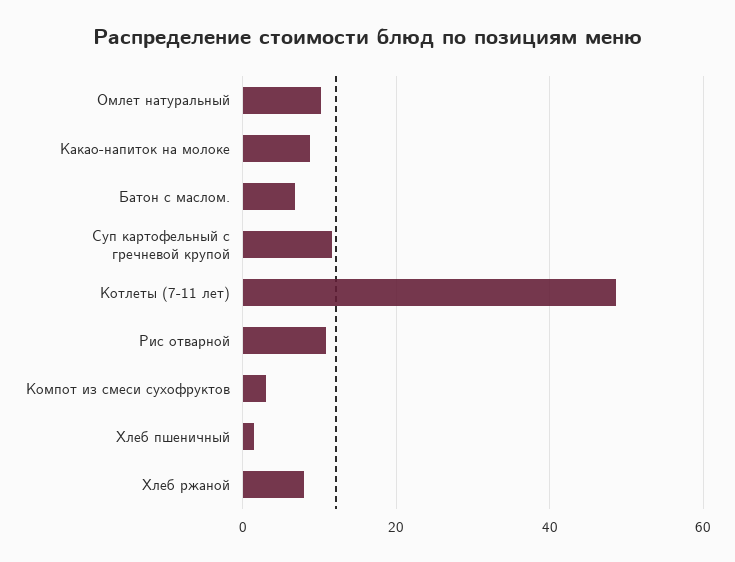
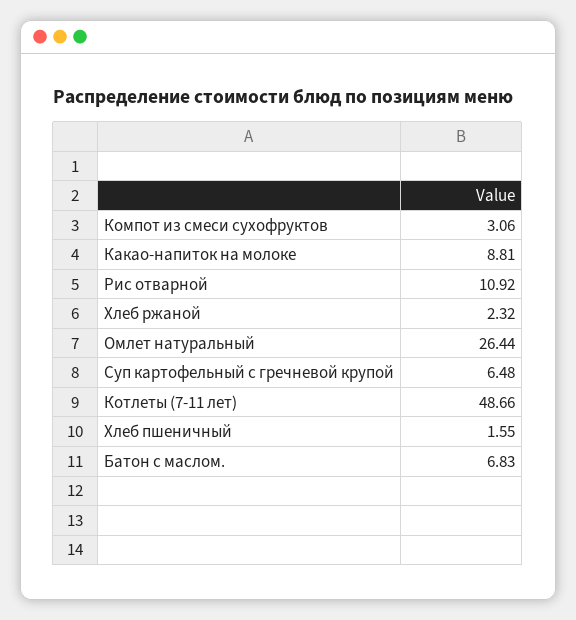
  {
-   "Омлет натуральный": 10,
+   "Омлет натуральный": 26.44,
    "Какао-напиток на молоке": 8.81,
    "Батон с маслом.": 6.83,
-   "Суп картофельный с гречневой крупой": 12,
+   "Суп картофельный с гречневой крупой": 6.48,
    "Котлеты (7-11 лет)": 48.66,
    "Рис отварной": 10.92,
    "Компот из смеси сухофруктов": 3.06,
    "Хлеб пшеничный": 1.55,
-   "Хлеб ржаной": 8
+   "Хлеб ржаной": 2.32
  }

